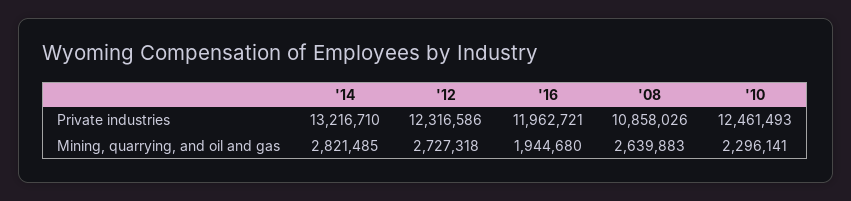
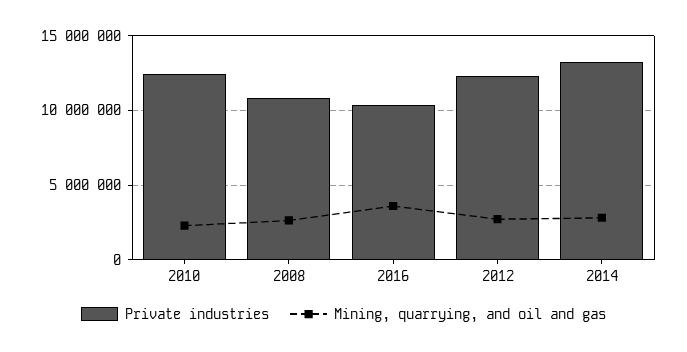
  {
    "Private industries": {
      "'14": 13216710,
      "'12": 12316586,
-     "'16": 11962721,
+     "'16": 10500000,
      "'08": 10858026,
      "'10": 12461493
    },
    "Mining, quarrying, and oil and gas": {
      "'14": 2821485,
      "'12": 2727318,
-     "'16": 1944680,
+     "'16": 3500000,
      "'08": 2639883,
      "'10": 2296141
    }
  }

